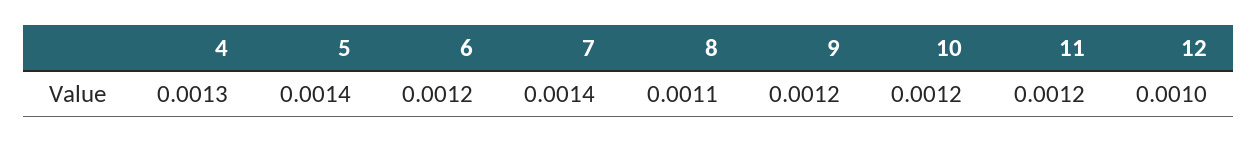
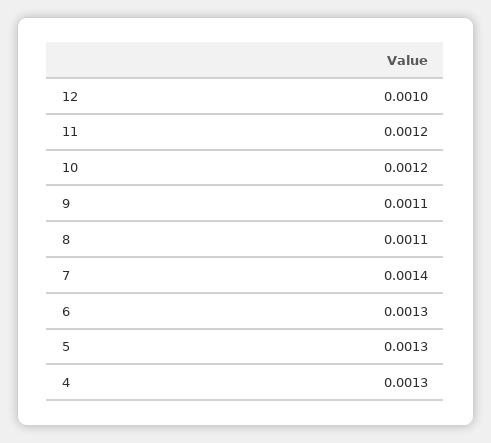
  {
    "4": 0.0013,
-   "5": 0.0014,
+   "5": 0.0013,
-   "6": 0.0012,
+   "6": 0.0013,
    "7": 0.0014,
    "8": 0.0011,
-   "9": 0.0012,
+   "9": 0.0011,
    "10": 0.0012,
    "11": 0.0012,
    "12": 0.001
  }

